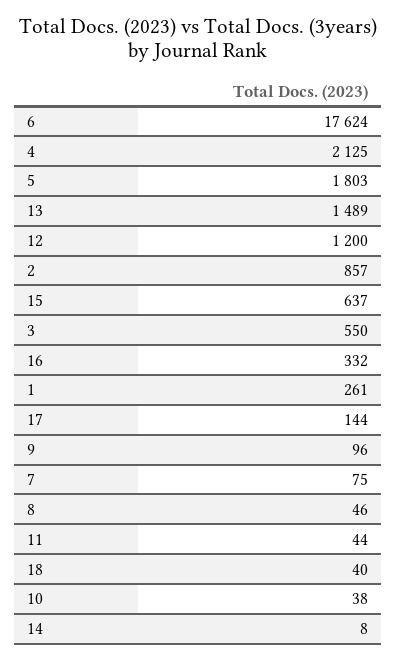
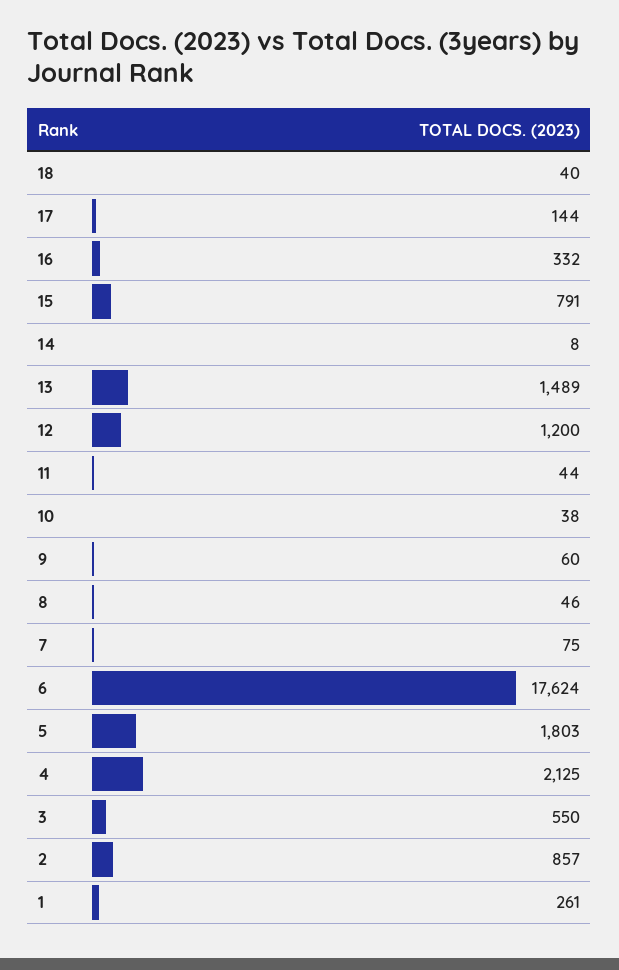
  {
    "6": 17624,
    "4": 2125,
    "5": 1803,
    "13": 1489,
    "12": 1200,
    "2": 857,
-   "15": 637,
+   "15": 791,
    "3": 550,
    "16": 332,
    "1": 261,
    "17": 144,
-   "9": 96,
+   "9": 60,
    "7": 75,
    "8": 46,
    "11": 44,
    "18": 40,
    "10": 38,
    "14": 8
  }

